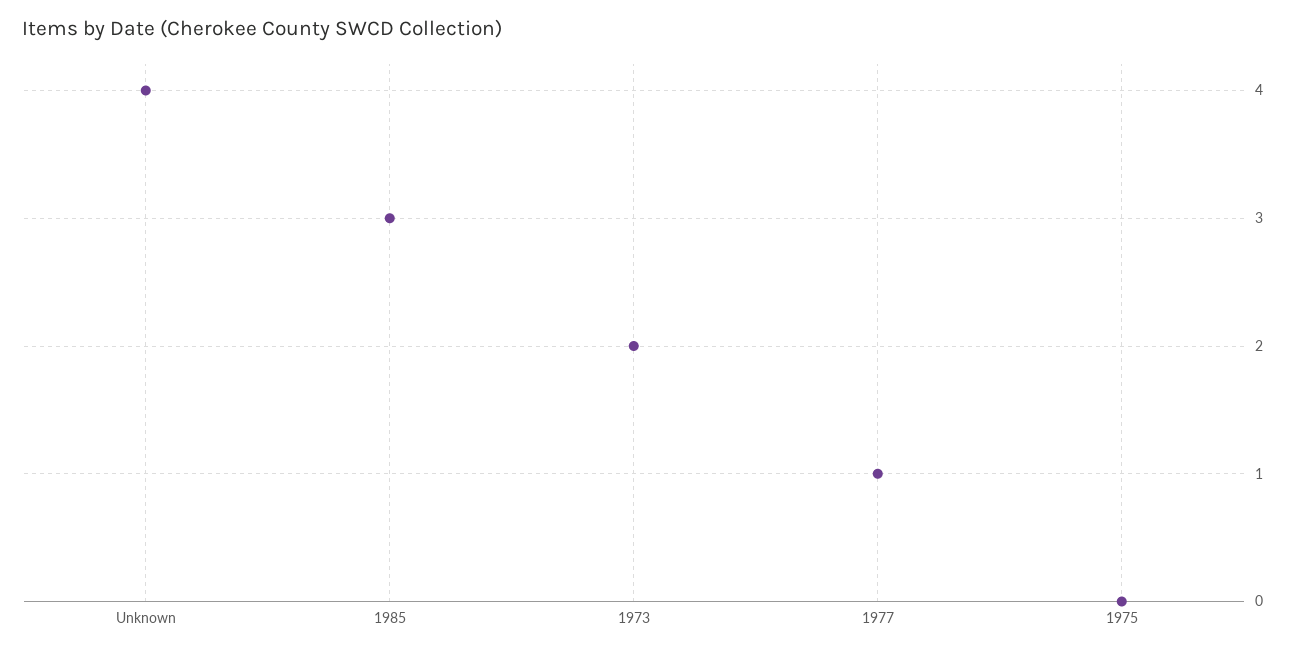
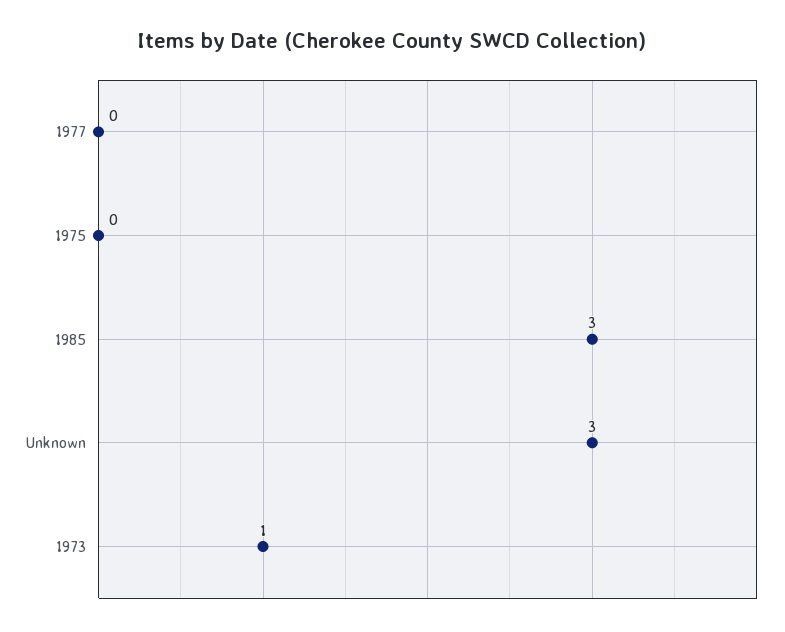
  {
-   "Unknown": 4,
+   "Unknown": 3,
    "1985": 3,
-   "1973": 2,
+   "1973": 1,
-   "1977": 1,
+   "1977": 0,
    "1975": 0
  }

